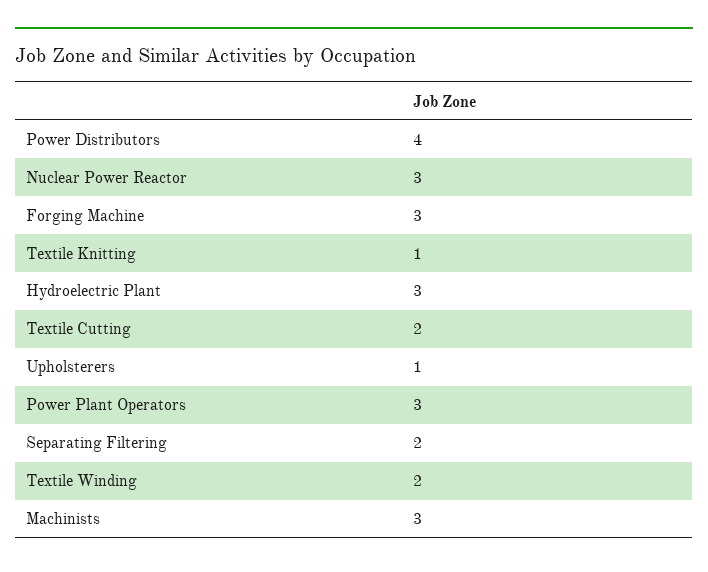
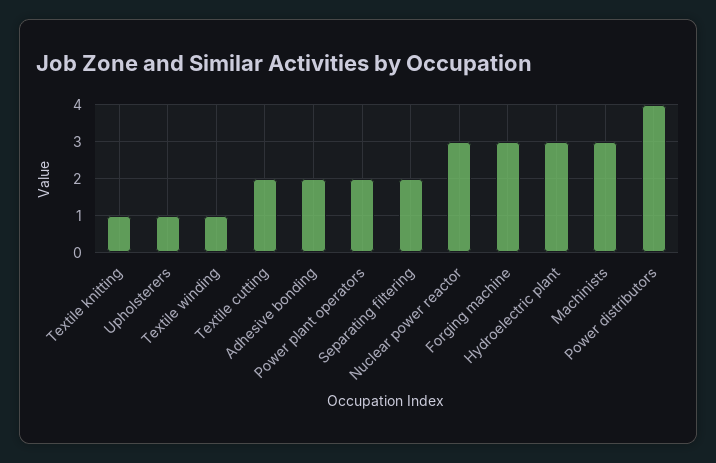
  {
    "Power Distributors": 4,
    "Nuclear Power Reactor": 3,
    "Forging Machine": 3,
    "Textile Knitting": 1,
    "Hydroelectric Plant": 3,
    "Textile Cutting": 2,
    "Upholsterers": 1,
-   "Power Plant Operators": 3,
+   "Power Plant Operators": 2,
    "Separating Filtering": 2,
-   "Textile Winding": 2,
+   "Textile Winding": 1,
-   "Machinists": 3
+   "Machinists": 3,
+   "Adhesive bonding": 2
  }

